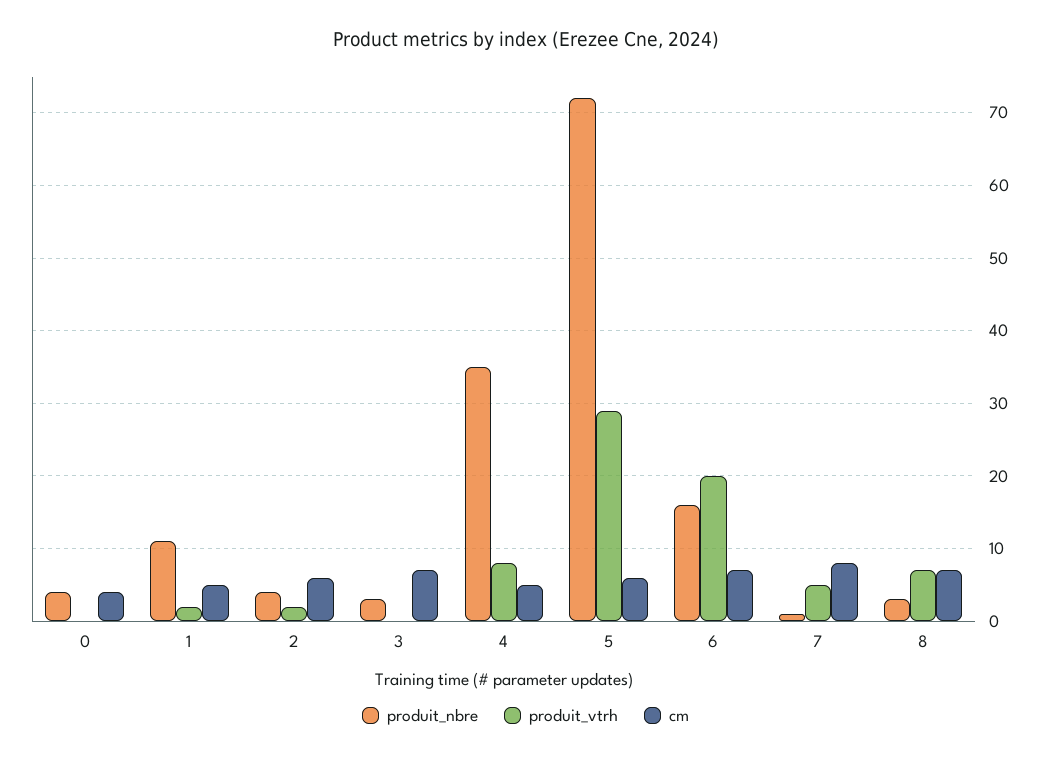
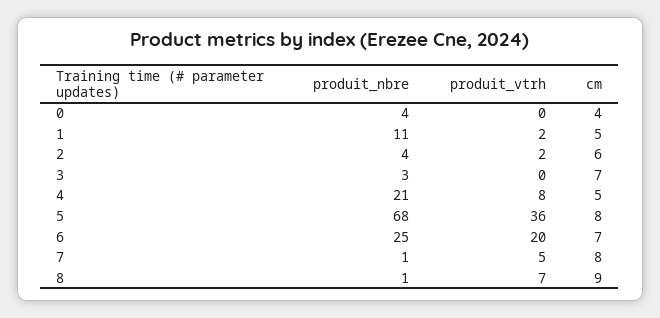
  {
    "produit_nbre": {
      "0": 4,
      "1": 11,
      "2": 4,
      "3": 3,
-     "4": 35,
+     "4": 21,
-     "5": 72,
+     "5": 68,
-     "6": 16,
+     "6": 25,
      "7": 1,
-     "8": 3
+     "8": 1
    },
    "produit_vtrh": {
      "0": 0,
      "1": 2,
      "2": 2,
      "3": 0,
      "4": 8,
-     "5": 29,
+     "5": 36,
      "6": 20,
      "7": 5,
      "8": 7
    },
    "cm": {
      "0": 4,
      "1": 5,
      "2": 6,
      "3": 7,
      "4": 5,
-     "5": 6,
+     "5": 8,
      "6": 7,
      "7": 8,
-     "8": 7
+     "8": 9
    }
  }

